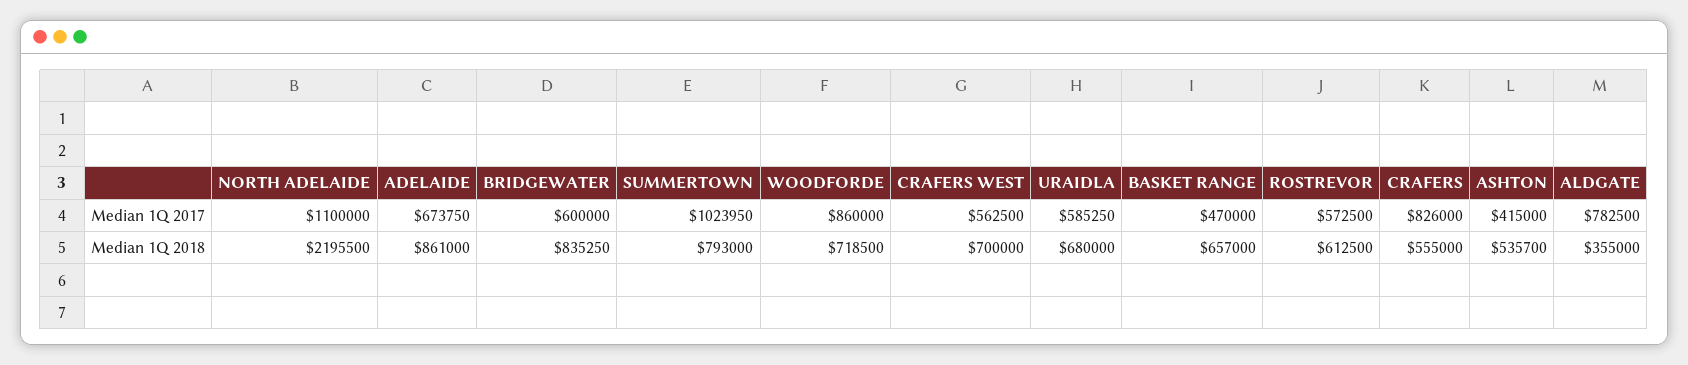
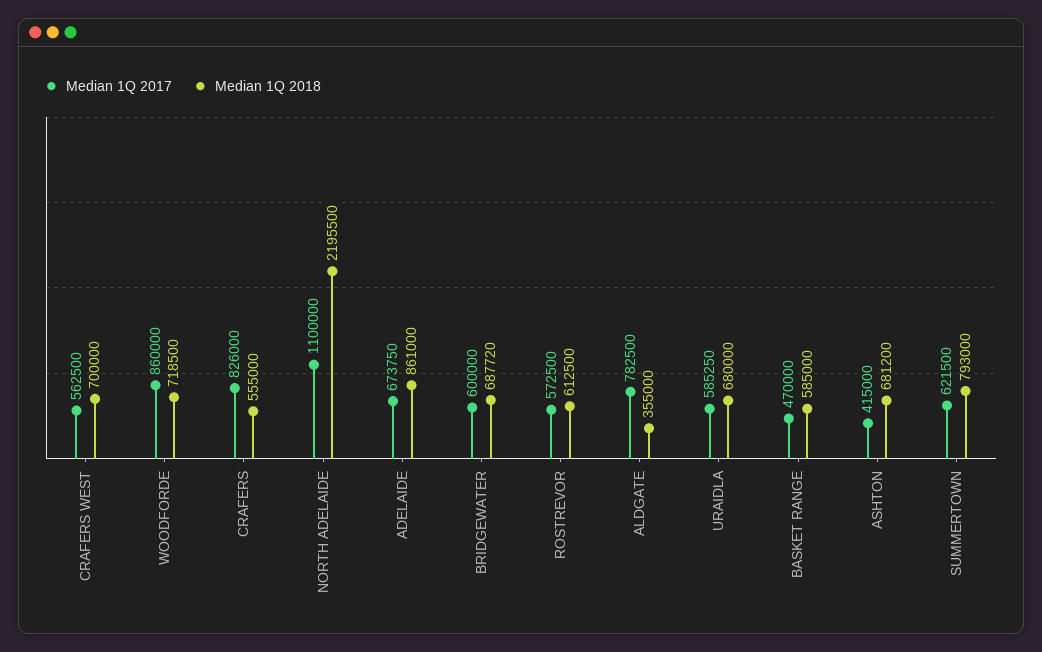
  {
    "Median 1Q 2017": {
      "NORTH ADELAIDE": 1100000,
      "ADELAIDE": 673750,
      "BRIDGEWATER": 600000,
-     "SUMMERTOWN": 1023950,
+     "SUMMERTOWN": 621500,
      "WOODFORDE": 860000,
      "CRAFERS WEST": 562500,
      "URAIDLA": 585250,
      "BASKET RANGE": 470000,
      "ROSTREVOR": 572500,
      "CRAFERS": 826000,
      "ASHTON": 415000,
      "ALDGATE": 782500
    },
    "Median 1Q 2018": {
      "NORTH ADELAIDE": 2195500,
      "ADELAIDE": 861000,
-     "BRIDGEWATER": 835250,
+     "BRIDGEWATER": 687720,
      "SUMMERTOWN": 793000,
      "WOODFORDE": 718500,
      "CRAFERS WEST": 700000,
      "URAIDLA": 680000,
-     "BASKET RANGE": 657000,
+     "BASKET RANGE": 585000,
      "ROSTREVOR": 612500,
      "CRAFERS": 555000,
-     "ASHTON": 535700,
+     "ASHTON": 681200,
      "ALDGATE": 355000
    }
  }

